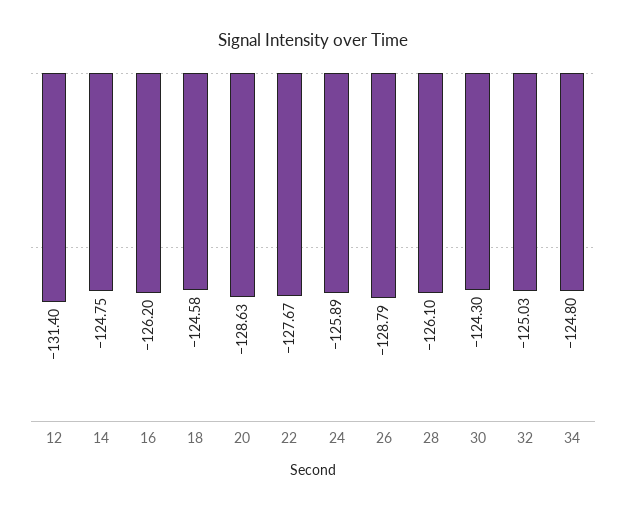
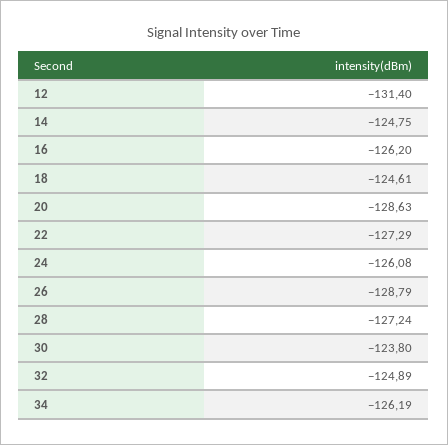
  {
    "12": -131.4,
    "14": -124.75,
    "16": -126.2,
-   "18": -124.58,
+   "18": -124.61,
    "20": -128.63,
-   "22": -127.67,
+   "22": -127.29,
-   "24": -125.89,
+   "24": -126.08,
    "26": -128.79,
-   "28": -126.1,
+   "28": -127.24,
-   "30": -124.3,
+   "30": -123.8,
-   "32": -125.03,
+   "32": -124.89,
-   "34": -124.8
+   "34": -126.19
  }

